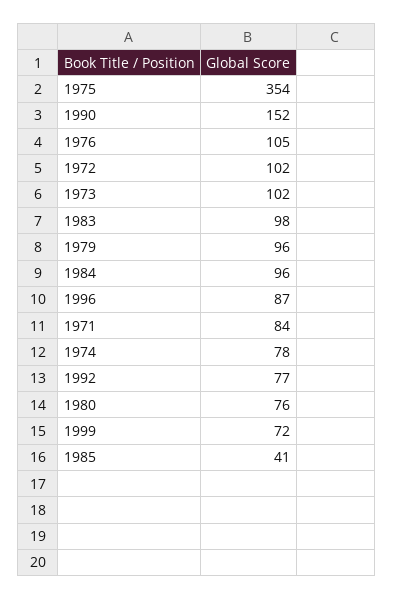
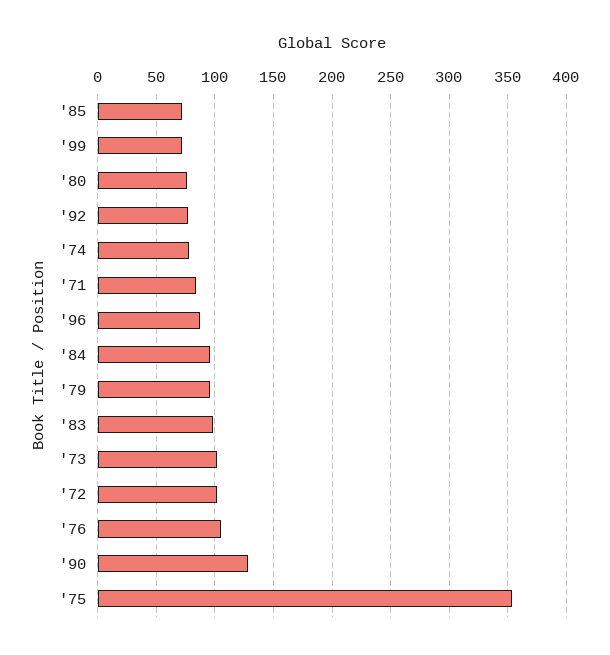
  {
    "1975": 354,
-   "1990": 152,
+   "1990": 130,
    "1976": 105,
    "1972": 102,
    "1973": 102,
    "1983": 98,
    "1979": 96,
    "1984": 96,
    "1996": 87,
    "1971": 84,
    "1974": 78,
    "1992": 77,
    "1980": 76,
    "1999": 72,
-   "1985": 41
+   "1985": 70
  }

